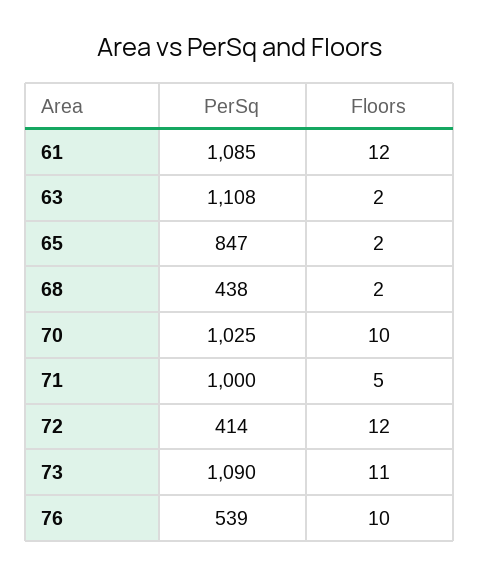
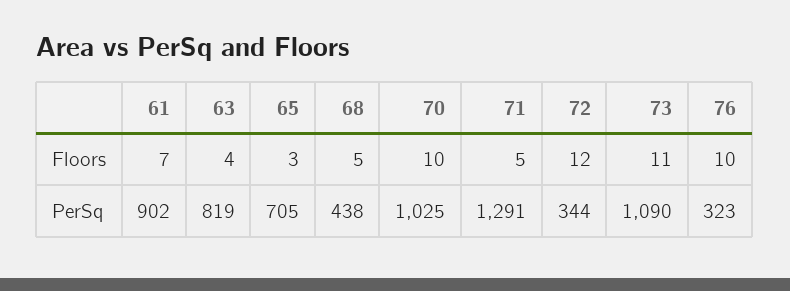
  {
    "PerSq": {
-     "61": 1085,
+     "61": 902,
-     "63": 1108,
+     "63": 819,
-     "65": 847,
+     "65": 705,
      "68": 438,
      "70": 1025,
-     "71": 1000,
+     "71": 1291,
-     "72": 414,
+     "72": 344,
      "73": 1090,
-     "76": 539
+     "76": 323
    },
    "Floors": {
-     "61": 12,
+     "61": 7,
-     "63": 2,
+     "63": 4,
-     "65": 2,
+     "65": 3,
-     "68": 2,
+     "68": 5,
      "70": 10,
      "71": 5,
      "72": 12,
      "73": 11,
      "76": 10
    }
  }

